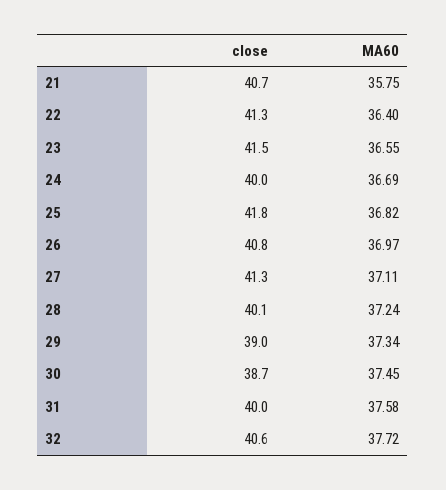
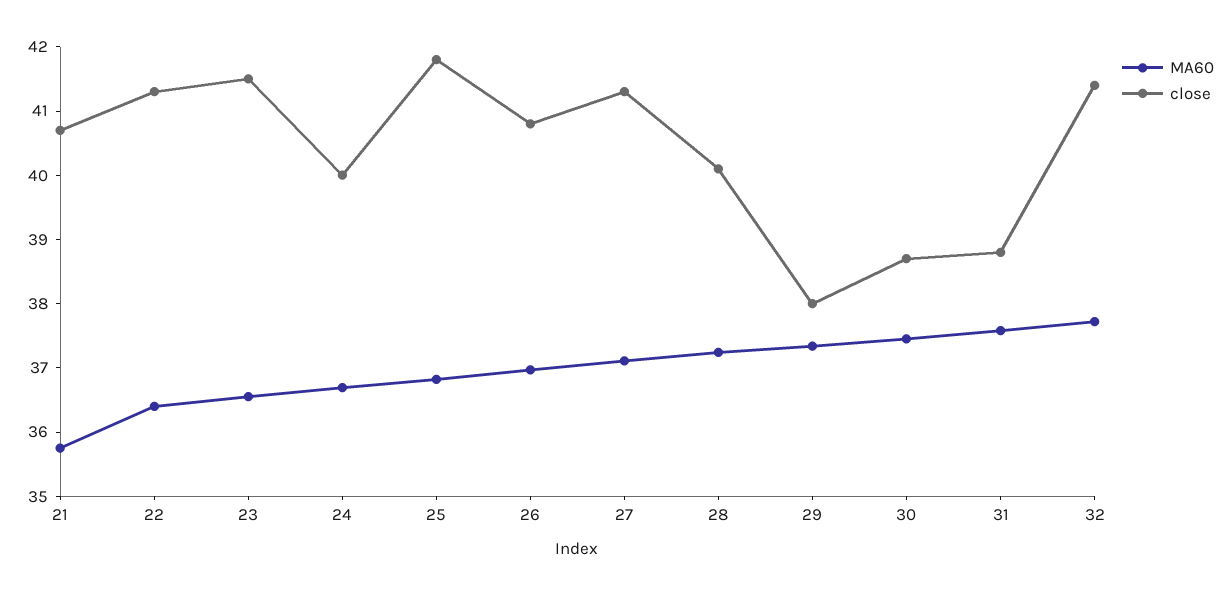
  {
    "close": {
      "21": 40.7,
      "22": 41.3,
      "23": 41.5,
      "24": 40,
      "25": 41.8,
      "26": 40.8,
      "27": 41.3,
      "28": 40.1,
-     "29": 39,
+     "29": 38,
      "30": 38.7,
-     "31": 40,
+     "31": 38.8,
-     "32": 40.6
+     "32": 41.4
    },
    "MA60": {
      "21": 35.75,
      "22": 36.4,
      "23": 36.55,
      "24": 36.69,
      "25": 36.82,
      "26": 36.97,
      "27": 37.11,
      "28": 37.24,
      "29": 37.34,
      "30": 37.45,
      "31": 37.58,
      "32": 37.72
    }
  }

